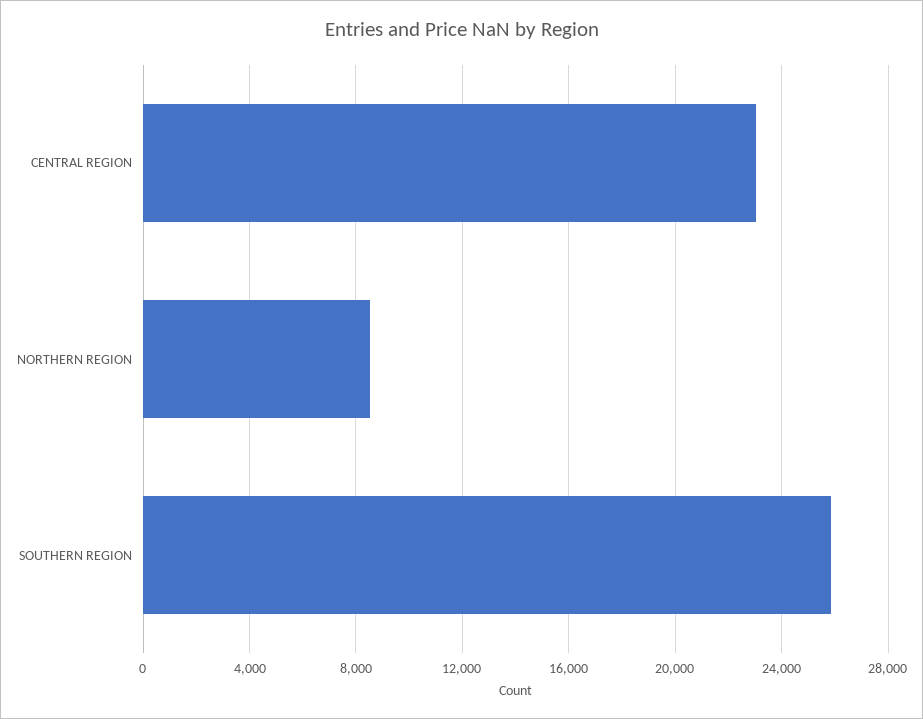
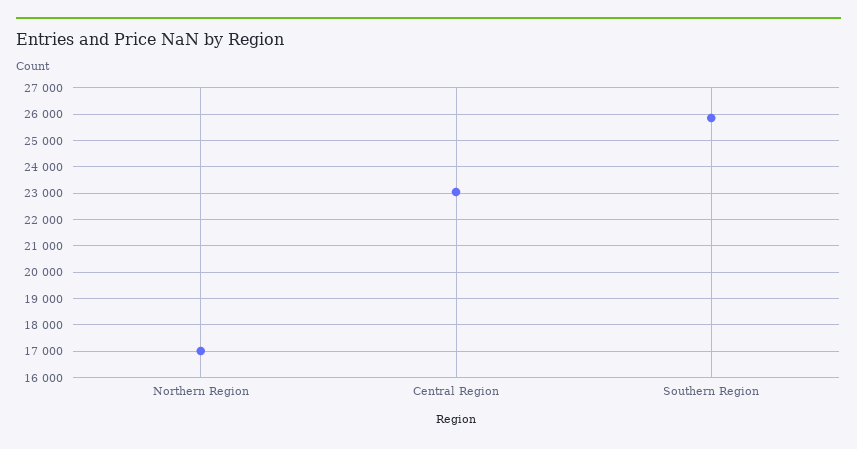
  {
    "CENTRAL REGION": 23000,
-   "NORTHERN REGION": 8500,
+   "NORTHERN REGION": 17000,
    "SOUTHERN REGION": 25750
  }

